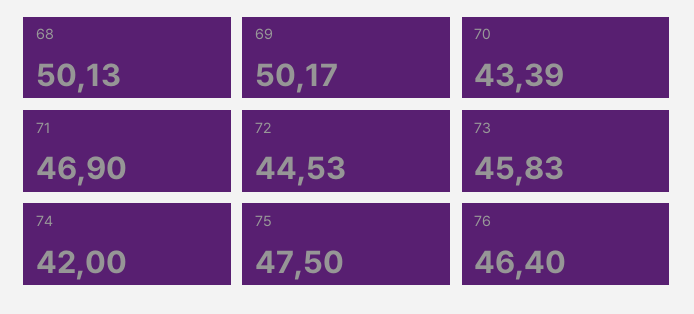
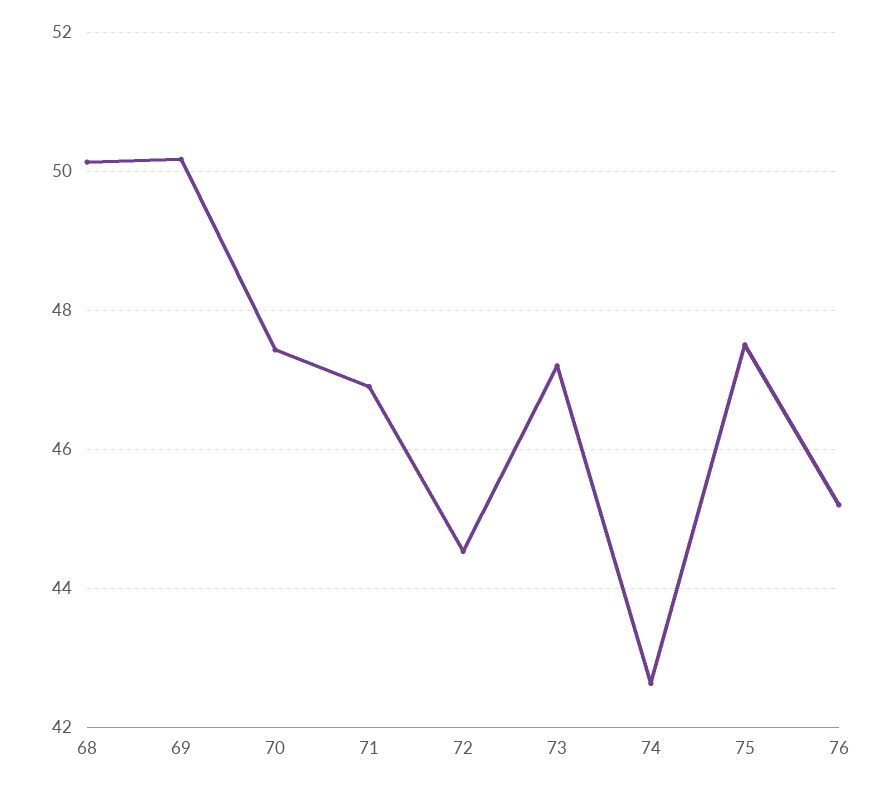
  {
    "68": 50.13,
    "69": 50.17,
-   "70": 43.39,
+   "70": 47.4,
    "71": 46.9,
    "72": 44.53,
-   "73": 45.83,
+   "73": 47.2,
-   "74": 42,
+   "74": 42.6,
    "75": 47.5,
-   "76": 46.4
+   "76": 45.2
  }

